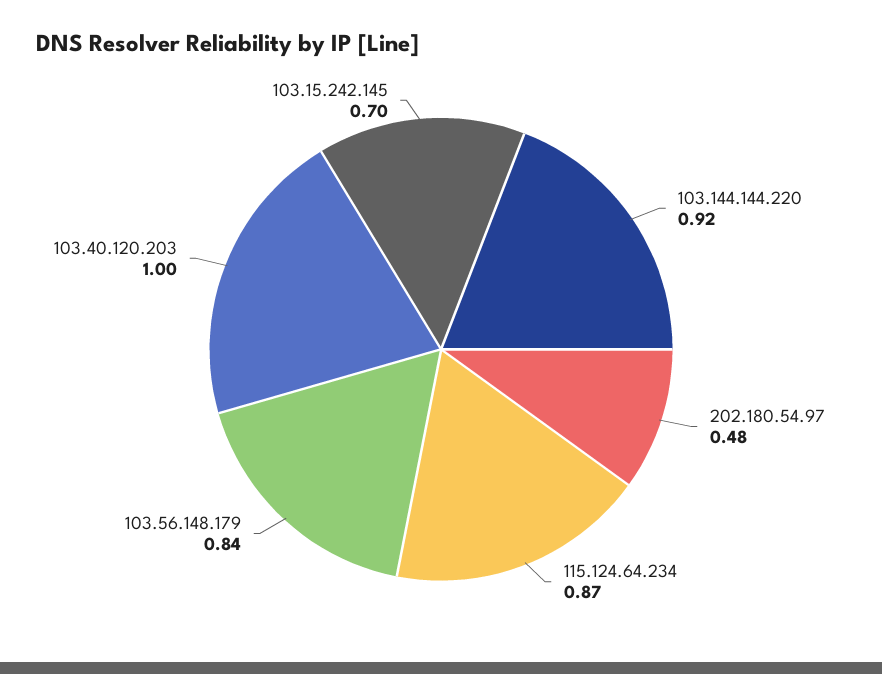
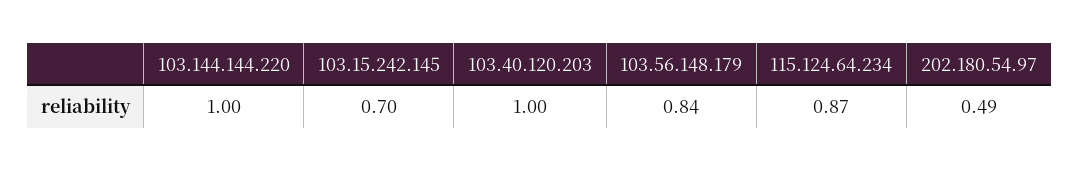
  {
-   "103.144.144.220": 0.92,
+   "103.144.144.220": 1,
-   "202.180.54.97": 0.48,
+   "202.180.54.97": 0.49,
    "115.124.64.234": 0.87,
    "103.56.148.179": 0.84,
    "103.40.120.203": 1,
    "103.15.242.145": 0.7
  }

